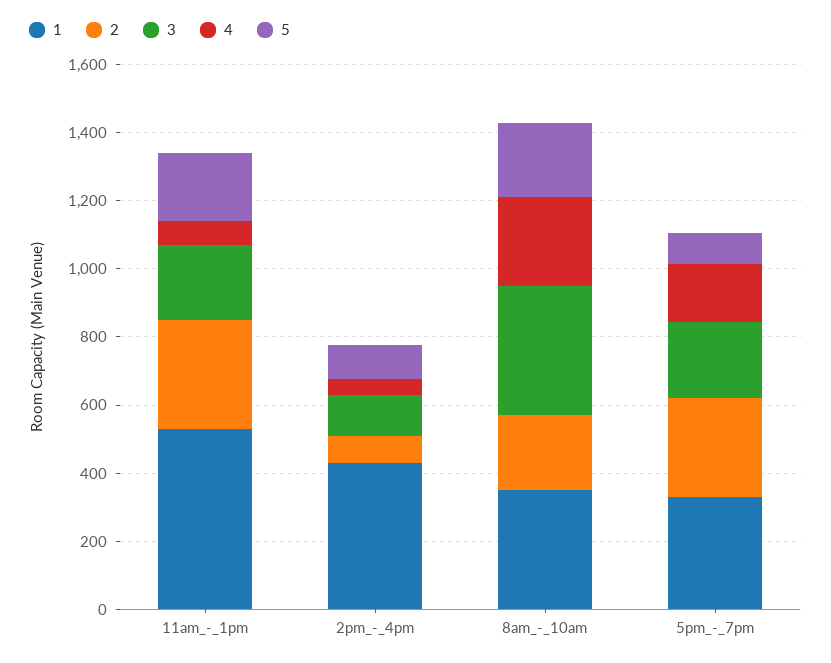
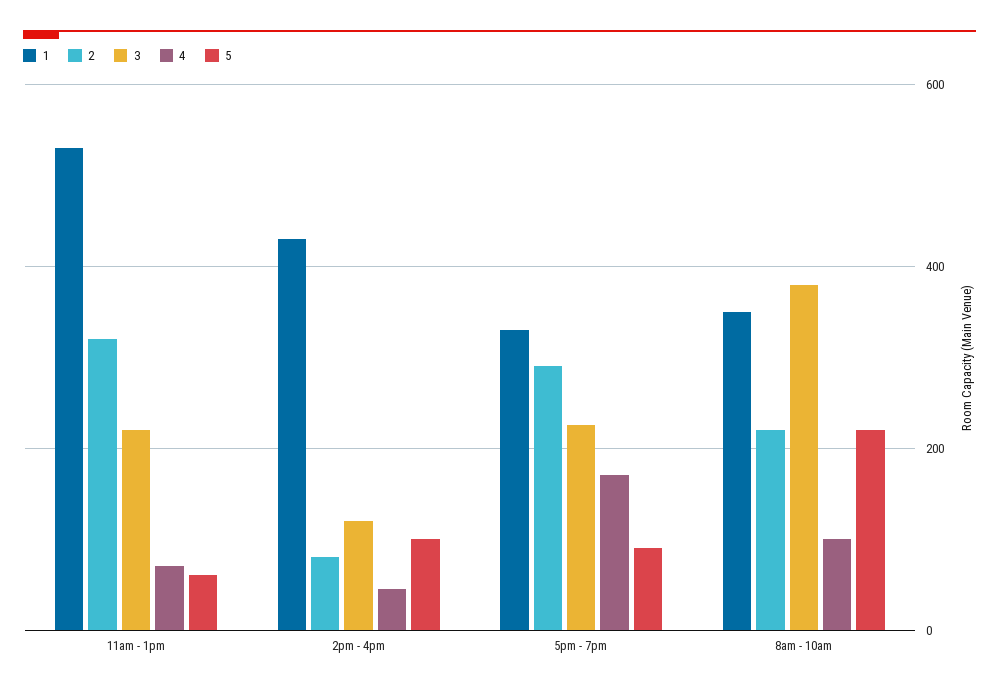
  {
    "1": {
      "11am_-_1pm": 540,
      "2pm_-_4pm": 440,
      "8am_-_10am": 360,
      "5pm_-_7pm": 340
    },
    "2": {
      "11am_-_1pm": 320,
      "2pm_-_4pm": 80,
      "8am_-_10am": 220,
      "5pm_-_7pm": 300
    },
    "3": {
      "11am_-_1pm": 220,
      "2pm_-_4pm": 120,
      "8am_-_10am": 380,
      "5pm_-_7pm": 220
    },
    "4": {
      "11am_-_1pm": 80,
      "2pm_-_4pm": 40,
-     "8am_-_10am": 250,
+     "8am_-_10am": 100,
      "5pm_-_7pm": 180
    },
    "5": {
-     "11am_-_1pm": 200,
+     "11am_-_1pm": 60,
      "2pm_-_4pm": 100,
      "8am_-_10am": 220,
      "5pm_-_7pm": 100
    }
  }

